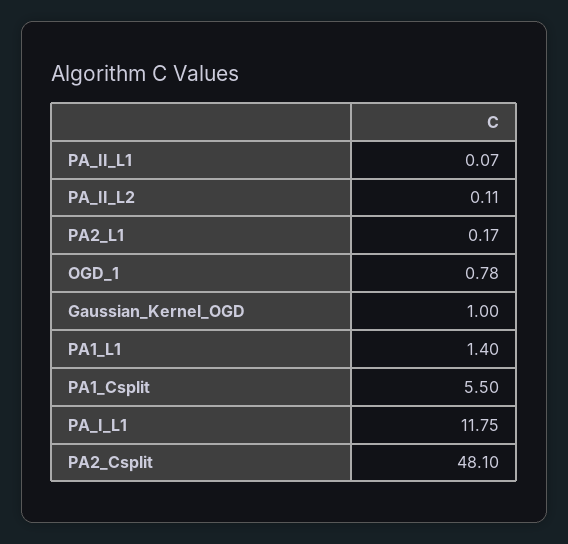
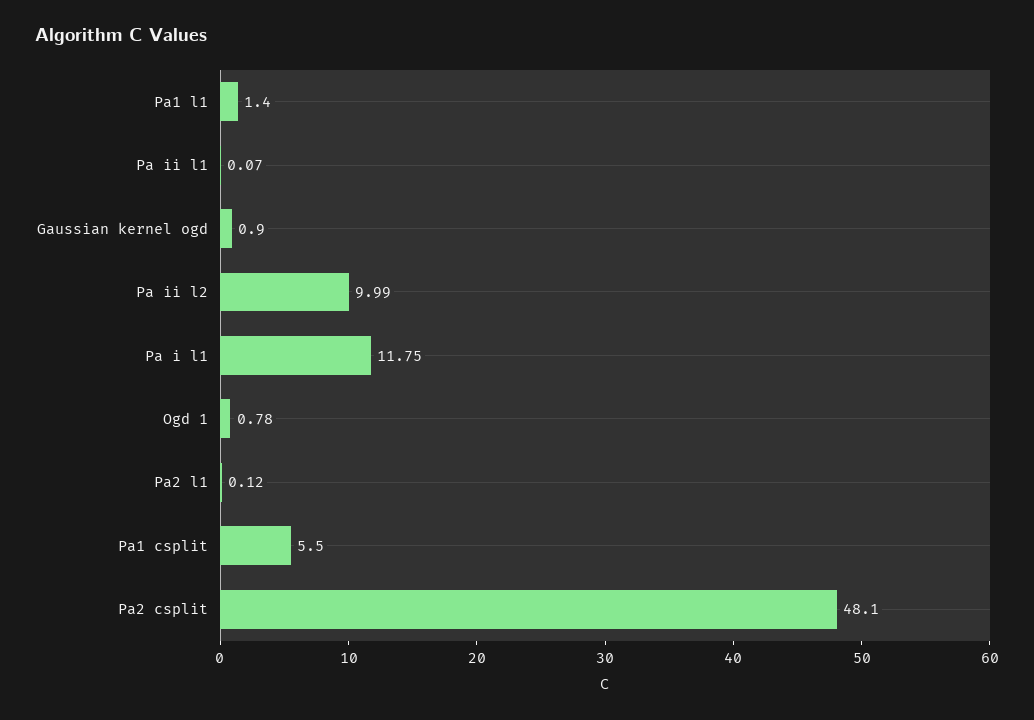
  {
    "PA_II_L1": 0.07,
-   "PA_II_L2": 0.11,
+   "PA_II_L2": 9.99,
-   "PA2_L1": 0.17,
+   "PA2_L1": 0.12,
    "OGD_1": 0.78,
-   "Gaussian_Kernel_OGD": 1,
+   "Gaussian_Kernel_OGD": 0.9,
    "PA1_L1": 1.4,
    "PA1_Csplit": 5.5,
    "PA_I_L1": 11.75,
    "PA2_Csplit": 48.1
  }

